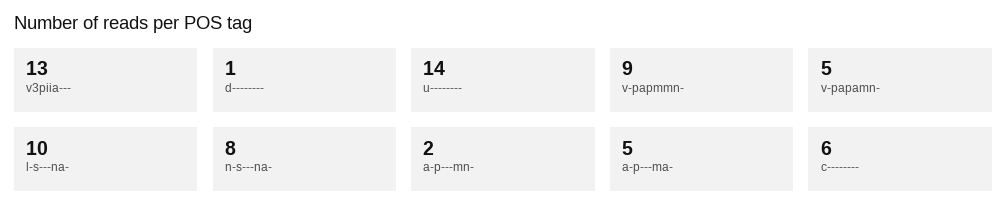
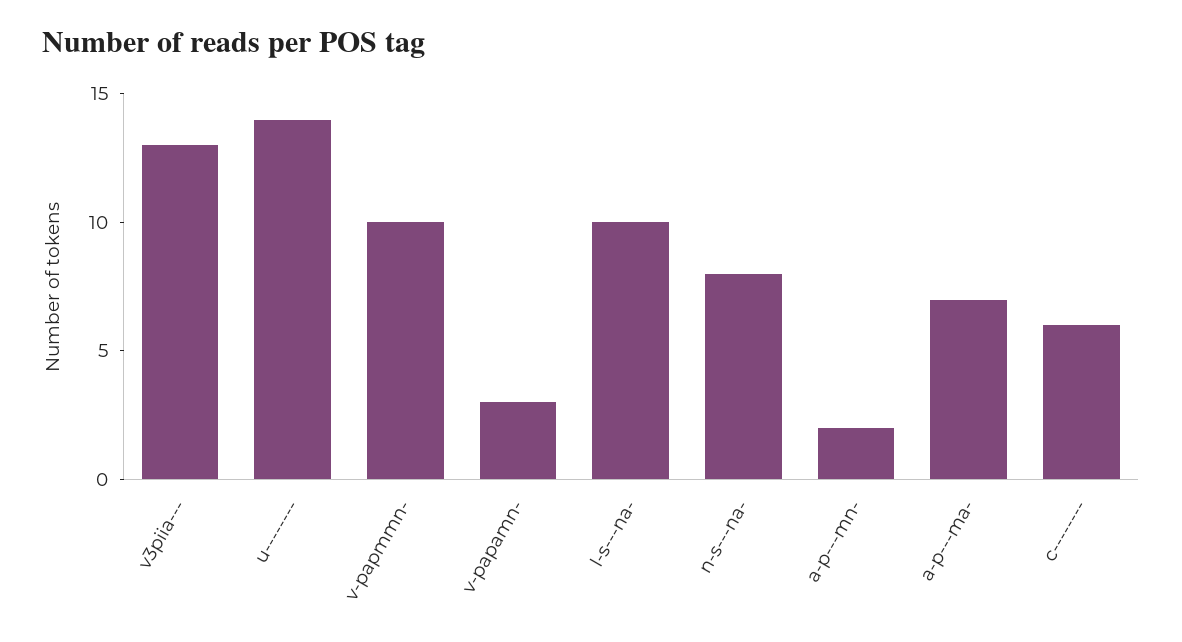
  {
    "v3piia---": 13,
-   "d--------": 1,
    "u--------": 14,
-   "v-papmmn-": 9,
+   "v-papmmn-": 10,
-   "v-papamn-": 5,
+   "v-papamn-": 3,
    "l-s---na-": 10,
    "n-s---na-": 8,
    "a-p---mn-": 2,
-   "a-p---ma-": 5,
+   "a-p---ma-": 7,
    "c--------": 6
  }

